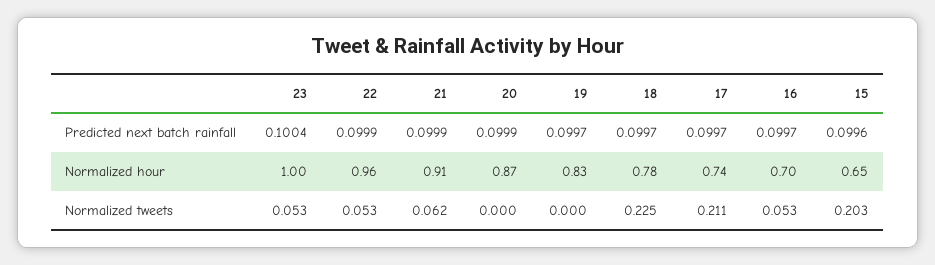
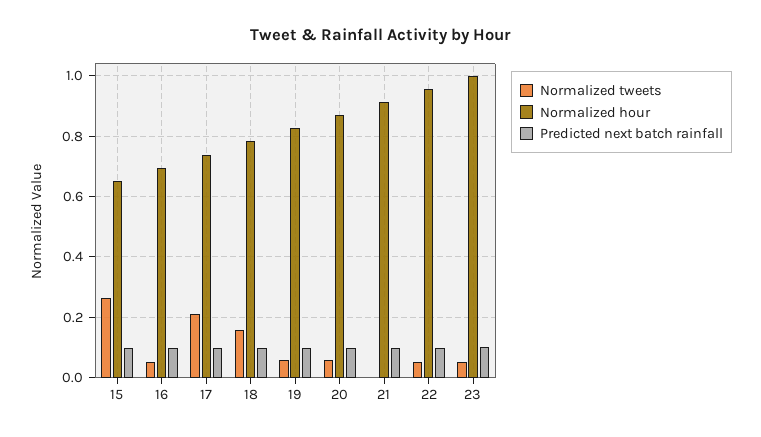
  {
    "Predicted next batch rainfall": {
      "23": 0.1004,
      "22": 0.0999,
      "21": 0.0999,
      "20": 0.0999,
      "19": 0.0997,
      "18": 0.0997,
      "17": 0.0997,
      "16": 0.0997,
      "15": 0.0996
    },
    "Normalized hour": {
      "23": 1,
      "22": 0.96,
      "21": 0.91,
      "20": 0.87,
      "19": 0.83,
      "18": 0.78,
      "17": 0.74,
      "16": 0.7,
      "15": 0.65
    },
    "Normalized tweets": {
      "23": 0.053,
      "22": 0.053,
-     "21": 0.062,
+     "21": 0,
-     "20": 0,
+     "20": 0.06,
-     "19": 0,
+     "19": 0.06,
-     "18": 0.225,
+     "18": 0.16,
      "17": 0.211,
      "16": 0.053,
-     "15": 0.203
+     "15": 0.26
    }
  }

